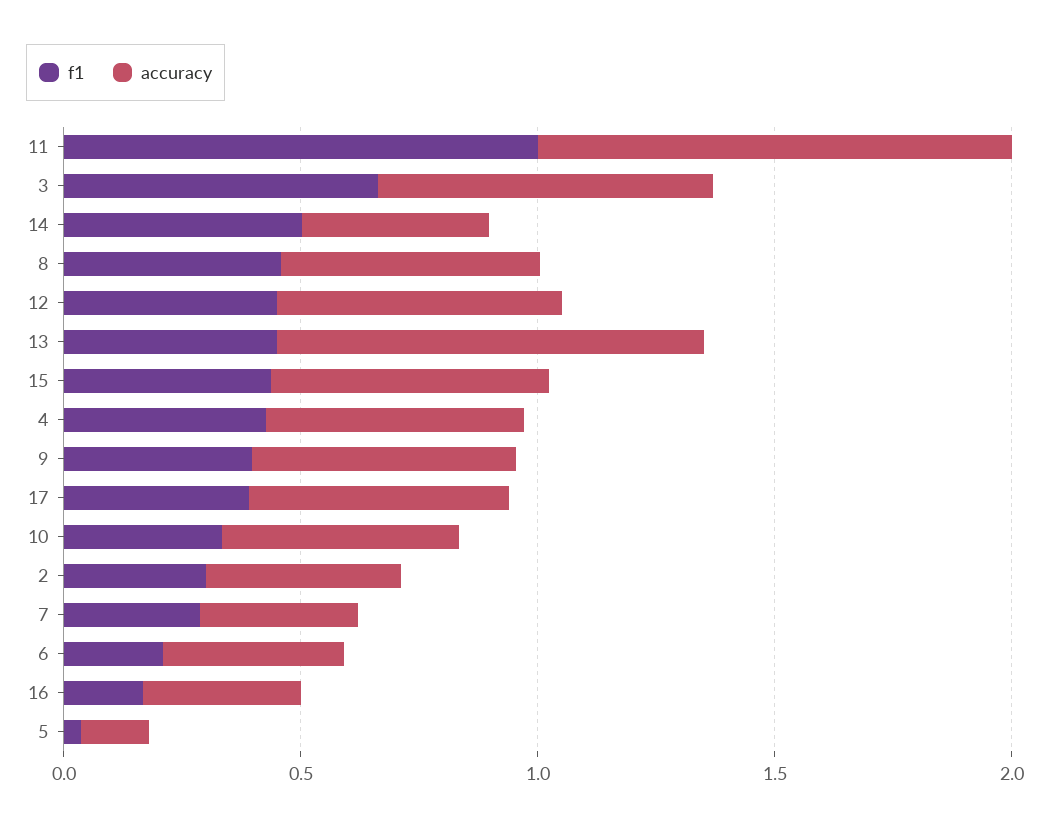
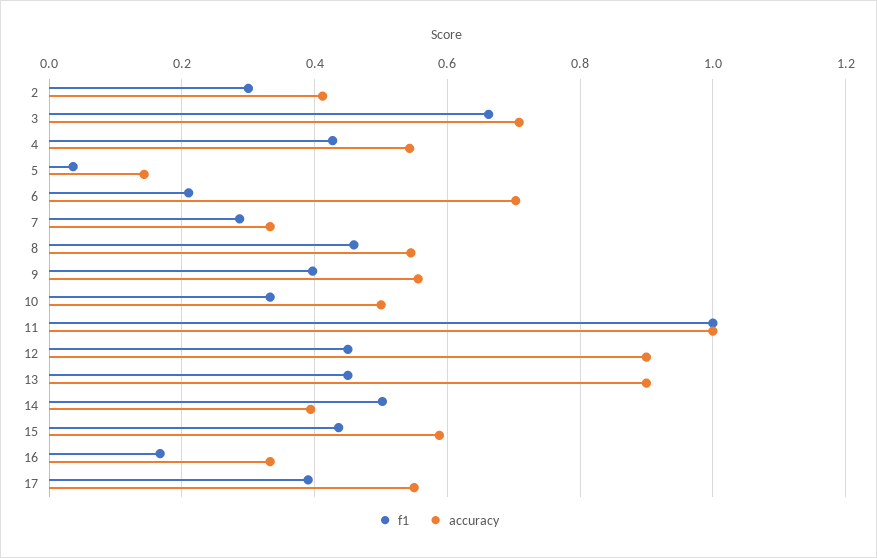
  {
    "f1": {
      "11": 1,
      "3": 0.66,
      "14": 0.5,
      "8": 0.46,
      "12": 0.46,
      "13": 0.46,
      "15": 0.44,
      "4": 0.42,
      "9": 0.4,
      "17": 0.4,
      "10": 0.34,
      "2": 0.3,
      "7": 0.28,
      "6": 0.22,
      "16": 0.16,
      "5": 0.04
    },
    "accuracy": {
      "11": 1,
      "3": 0.7,
      "14": 0.4,
      "8": 0.54,
-     "12": 0.6,
+     "12": 0.9,
      "13": 0.9,
      "15": 0.58,
      "4": 0.54,
      "9": 0.56,
      "17": 0.56,
      "10": 0.5,
      "2": 0.42,
      "7": 0.34,
-     "6": 0.4,
+     "6": 0.7,
      "16": 0.34,
      "5": 0.14
    }
  }

